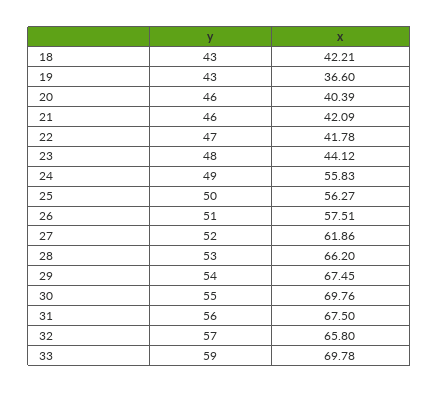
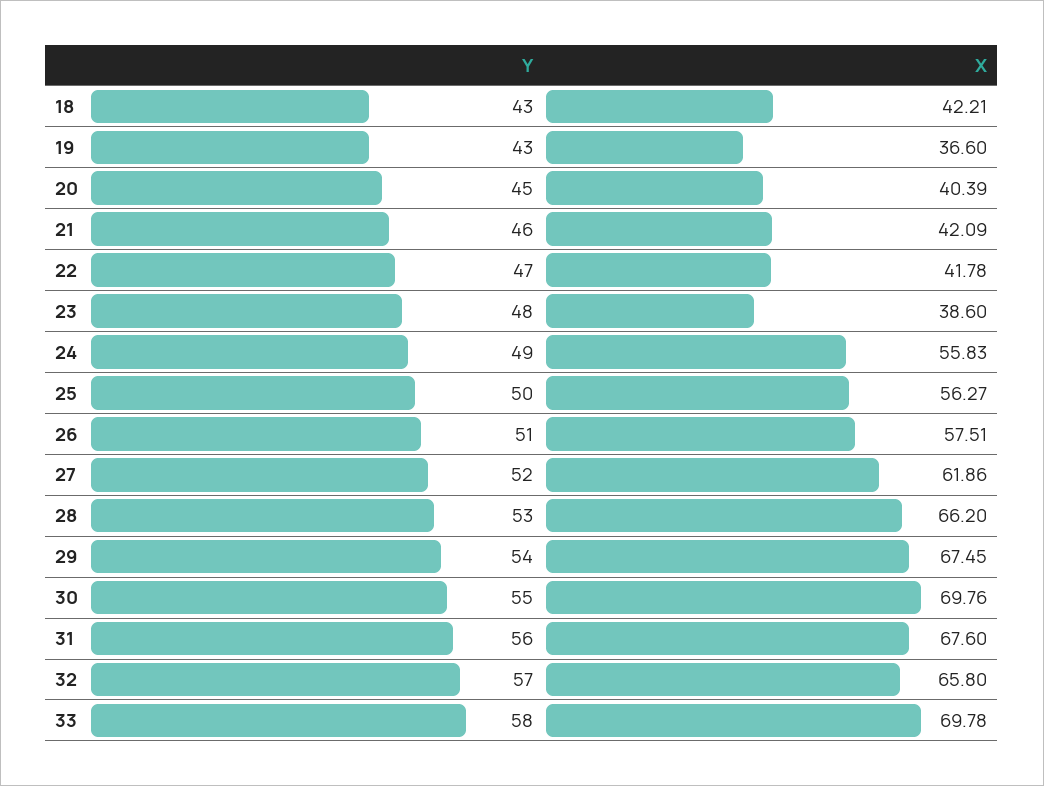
  {
    "y": {
      "18": 43,
      "19": 43,
-     "20": 46,
+     "20": 45,
      "21": 46,
      "22": 47,
      "23": 48,
      "24": 49,
      "25": 50,
      "26": 51,
      "27": 52,
      "28": 53,
      "29": 54,
      "30": 55,
      "31": 56,
      "32": 57,
-     "33": 59
+     "33": 58
    },
    "x": {
      "18": 42.21,
      "19": 36.6,
      "20": 40.39,
      "21": 42.09,
      "22": 41.78,
-     "23": 44.12,
+     "23": 38.6,
      "24": 55.83,
      "25": 56.27,
      "26": 57.51,
      "27": 61.86,
      "28": 66.2,
      "29": 67.45,
      "30": 69.76,
-     "31": 67.5,
+     "31": 67.6,
      "32": 65.8,
      "33": 69.78
    }
  }

